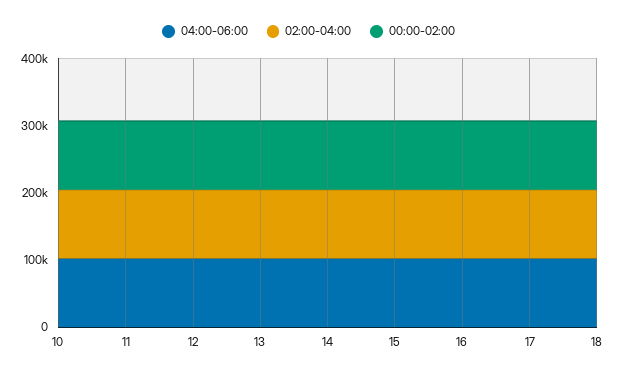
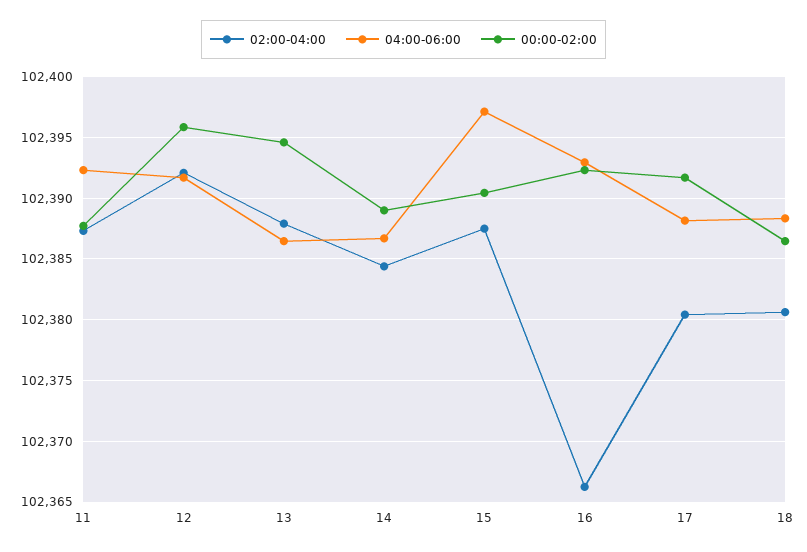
  {
    "04:00-06:00": {
-     "10": 100000,
      "11": 102392.5,
      "12": 102391.5,
      "13": 102386.5,
      "14": 102386.5,
      "15": 102397,
      "16": 102393,
      "17": 102388,
      "18": 102388.5
    },
    "02:00-04:00": {
-     "10": 100000,
      "11": 102387.5,
      "12": 102392,
      "13": 102388,
      "14": 102384.5,
      "15": 102387.5,
      "16": 102366.5,
      "17": 102380.5,
      "18": 102380.5
    },
    "00:00-02:00": {
-     "10": 100000,
      "11": 102387.5,
      "12": 102396,
      "13": 102394.5,
      "14": 102389,
      "15": 102390.5,
      "16": 102392.5,
      "17": 102391.5,
      "18": 102386.5
    }
  }

